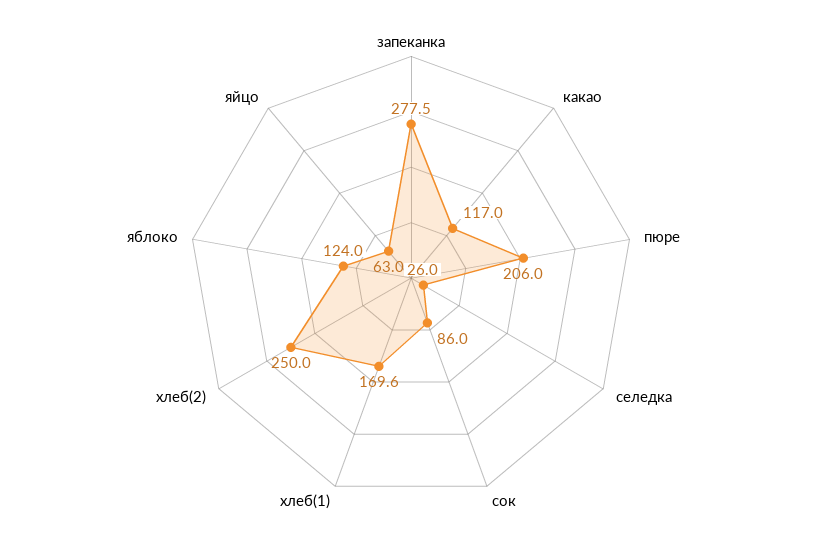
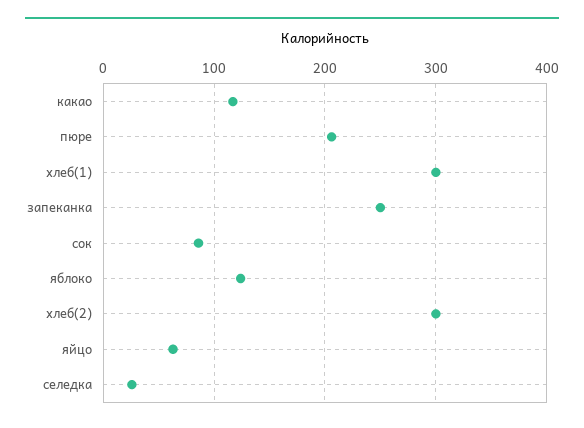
  {
-   "запеканка": 277.5,
+   "запеканка": 250,
    "какао": 117,
    "пюре": 206,
    "селедка": 26,
    "сок": 86,
-   "хлеб(1)": 169.6,
+   "хлеб(1)": 300,
-   "хлеб(2)": 250,
+   "хлеб(2)": 300,
    "яблоко": 124,
    "яйцо": 63
  }

